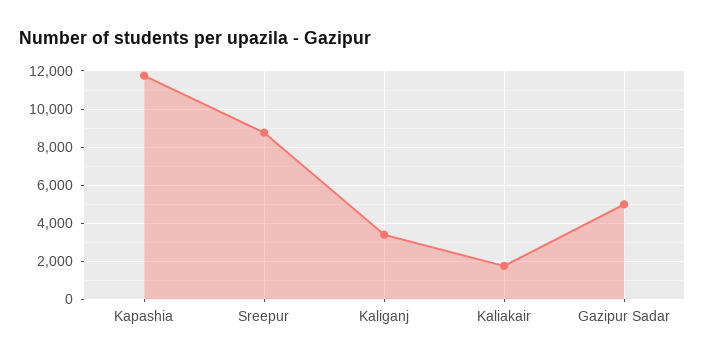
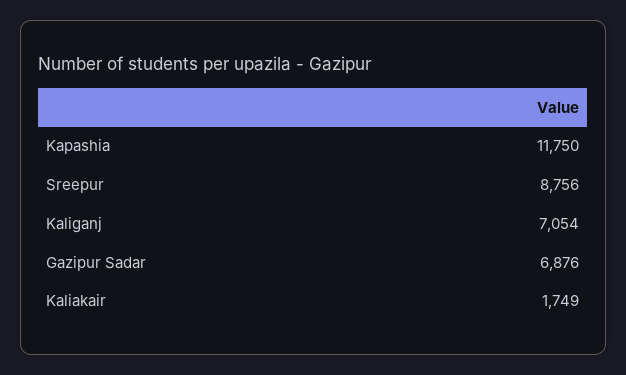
  {
    "Kapashia": 11750,
    "Sreepur": 8756,
-   "Kaliganj": 3500,
+   "Kaliganj": 7054,
    "Kaliakair": 1749,
-   "Gazipur Sadar": 5000
+   "Gazipur Sadar": 6876
  }

